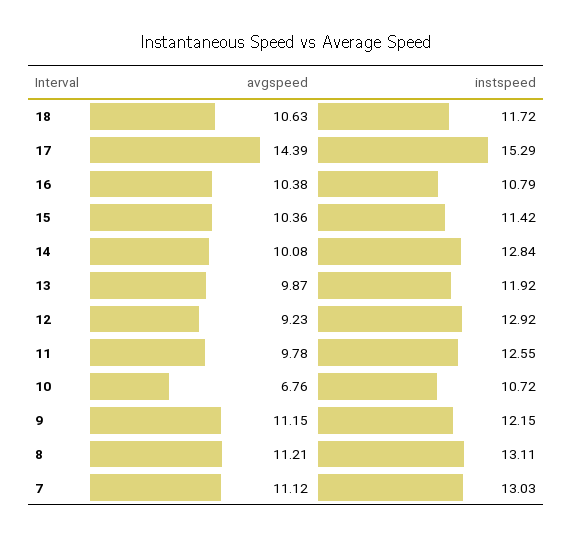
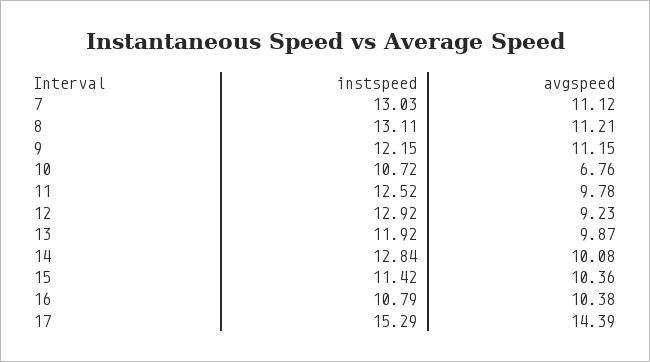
  {
    "avgspeed": {
-     "18": 10.63,
      "17": 14.39,
      "16": 10.38,
      "15": 10.36,
      "14": 10.08,
      "13": 9.87,
      "12": 9.23,
      "11": 9.78,
      "10": 6.76,
      "9": 11.15,
      "8": 11.21,
      "7": 11.12
    },
    "instspeed": {
-     "18": 11.72,
      "17": 15.29,
      "16": 10.79,
      "15": 11.42,
      "14": 12.84,
      "13": 11.92,
      "12": 12.92,
-     "11": 12.55,
+     "11": 12.52,
      "10": 10.72,
      "9": 12.15,
      "8": 13.11,
      "7": 13.03
    }
  }

